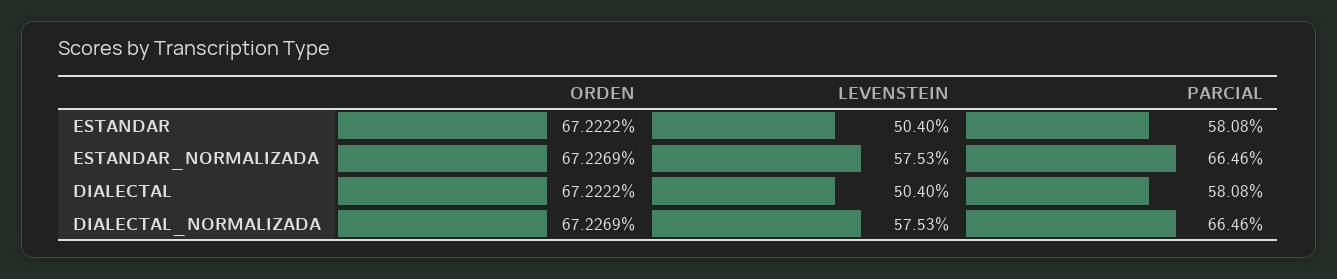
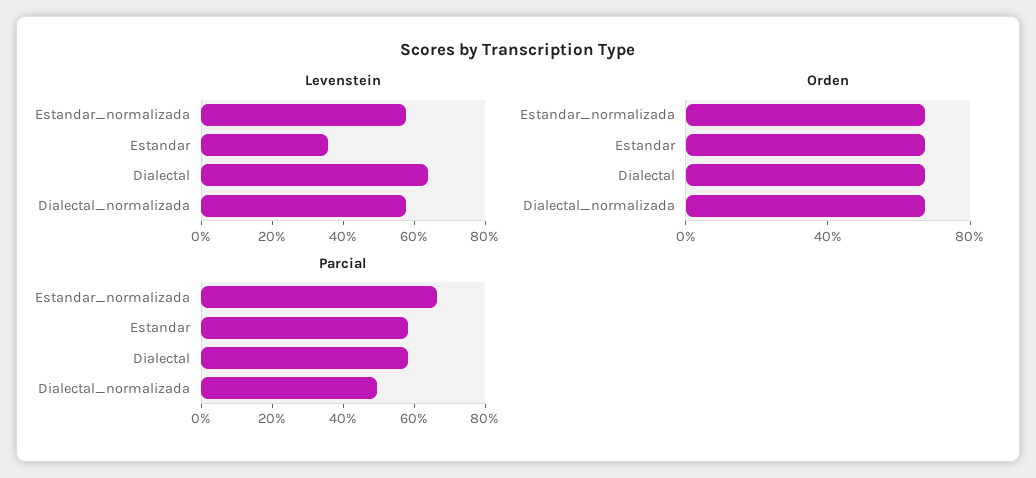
  {
    "ORDEN": {
      "ESTANDAR": 67.2222,
      "ESTANDAR_NORMALIZADA": 67.2269,
      "DIALECTAL": 67.2222,
      "DIALECTAL_NORMALIZADA": 67.2269
    },
    "LEVENSTEIN": {
-     "ESTANDAR": 50.4,
+     "ESTANDAR": 35,
      "ESTANDAR_NORMALIZADA": 57.53,
-     "DIALECTAL": 50.4,
+     "DIALECTAL": 65,
      "DIALECTAL_NORMALIZADA": 57.53
    },
    "PARCIAL": {
      "ESTANDAR": 58.08,
      "ESTANDAR_NORMALIZADA": 66.46,
      "DIALECTAL": 58.08,
-     "DIALECTAL_NORMALIZADA": 66.46
+     "DIALECTAL_NORMALIZADA": 50
    }
  }

